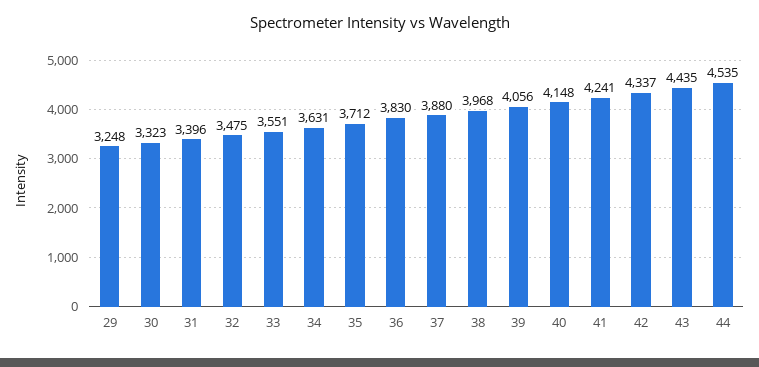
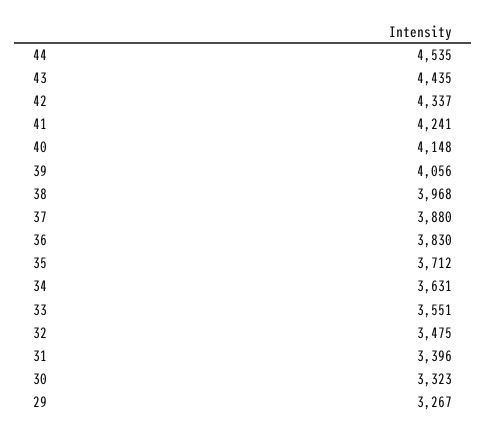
  {
-   "29": 3248,
+   "29": 3267,
    "30": 3323,
    "31": 3396,
    "32": 3475,
    "33": 3551,
    "34": 3631,
    "35": 3712,
    "36": 3830,
    "37": 3880,
    "38": 3968,
    "39": 4056,
    "40": 4148,
    "41": 4241,
    "42": 4337,
    "43": 4435,
    "44": 4535
  }

